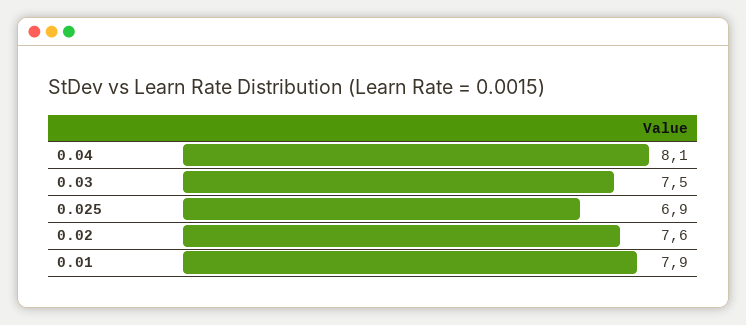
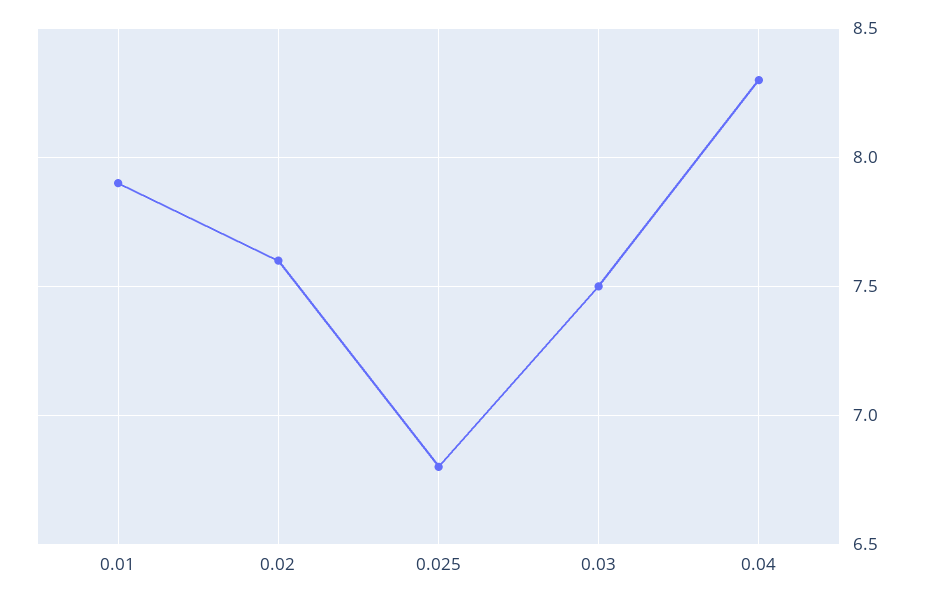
  {
-   "0.04": 8.1,
+   "0.04": 8.3,
    "0.03": 7.5,
-   "0.025": 6.9,
+   "0.025": 6.8,
    "0.02": 7.6,
    "0.01": 7.9
  }

